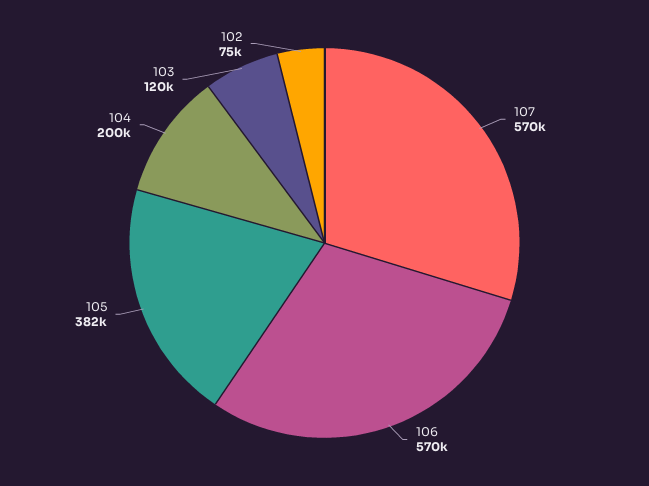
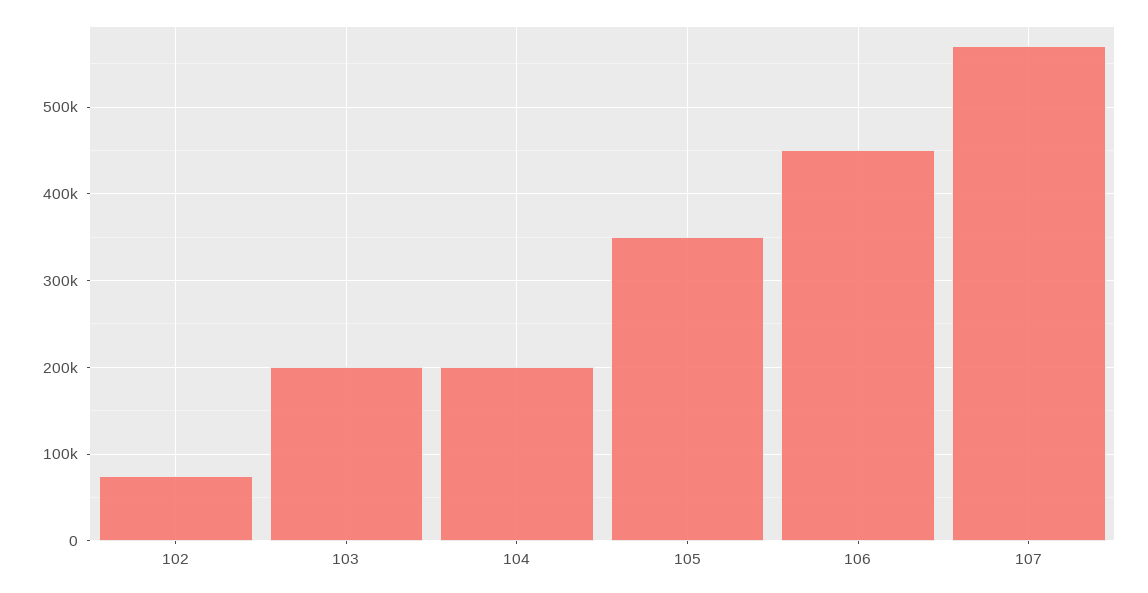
  {
    "107": 570000,
-   "106": 570000,
+   "106": 450000,
-   "105": 382000,
+   "105": 350000,
    "104": 200000,
-   "103": 120000,
+   "103": 200000,
    "102": 75000
  }

